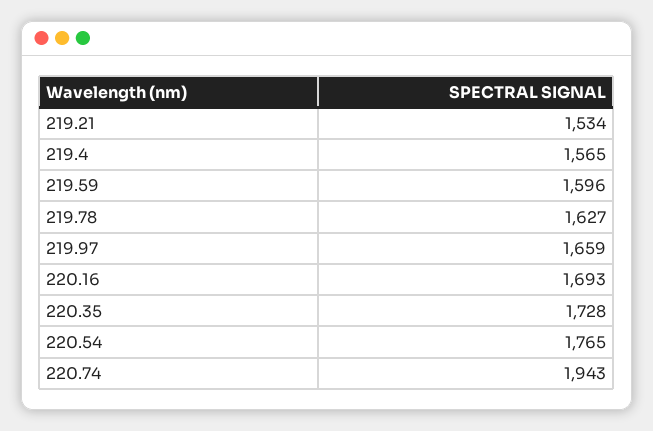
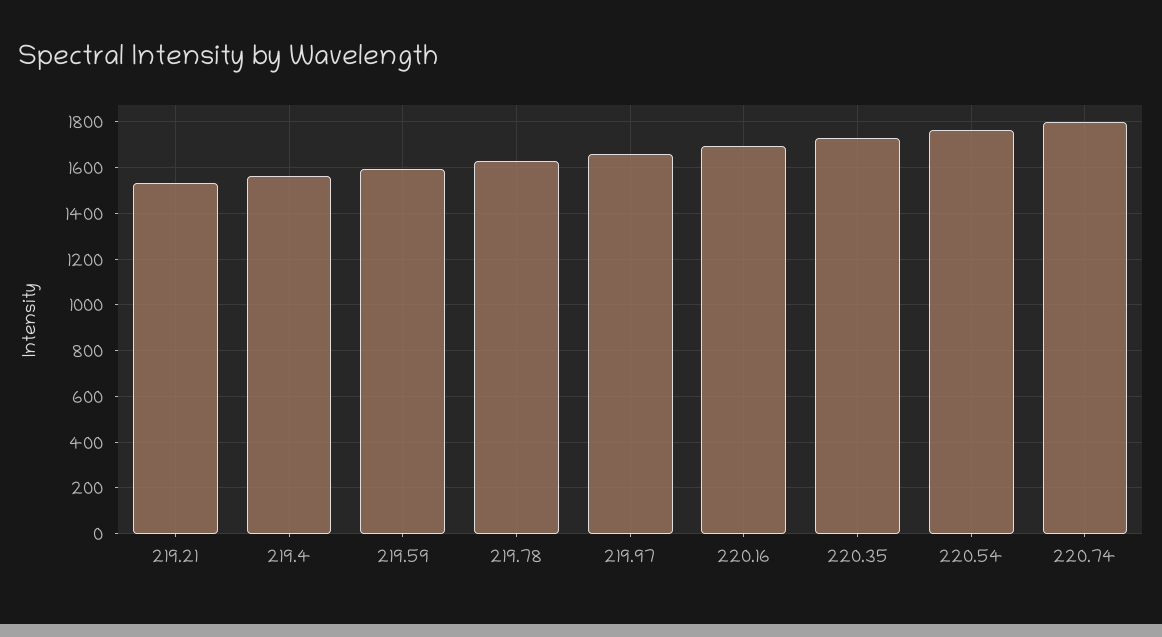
  {
    "219.21": 1534,
    "219.4": 1565,
    "219.59": 1596,
    "219.78": 1627,
    "219.97": 1659,
    "220.16": 1693,
    "220.35": 1728,
    "220.54": 1765,
-   "220.74": 1943
+   "220.74": 1800
  }

